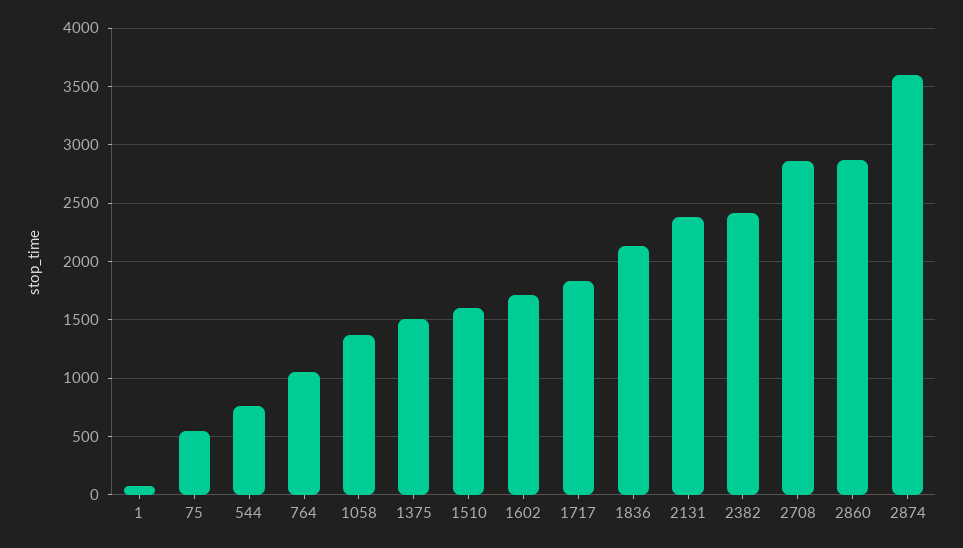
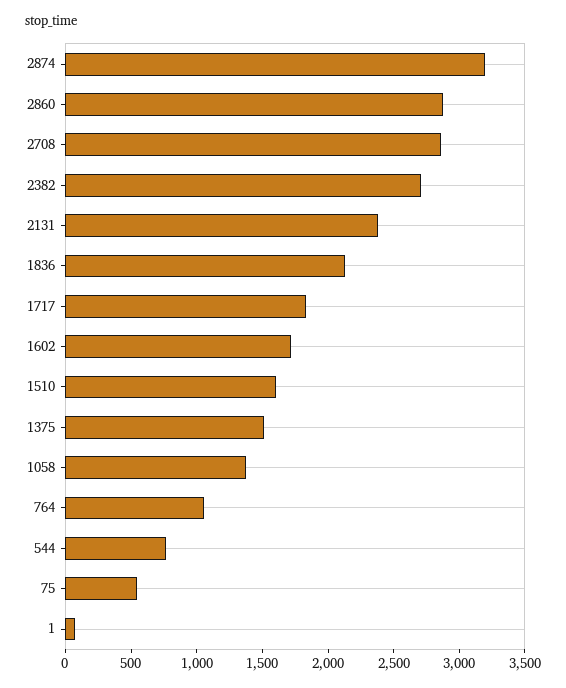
  {
    "1": 100,
    "75": 500,
    "544": 800,
    "764": 1100,
    "1058": 1400,
    "1375": 1500,
    "1510": 1600,
    "1602": 1700,
    "1717": 1800,
    "1836": 2100,
    "2131": 2400,
-   "2382": 2400,
+   "2382": 2700,
    "2708": 2900,
    "2860": 2900,
-   "2874": 3600
+   "2874": 3200
  }

